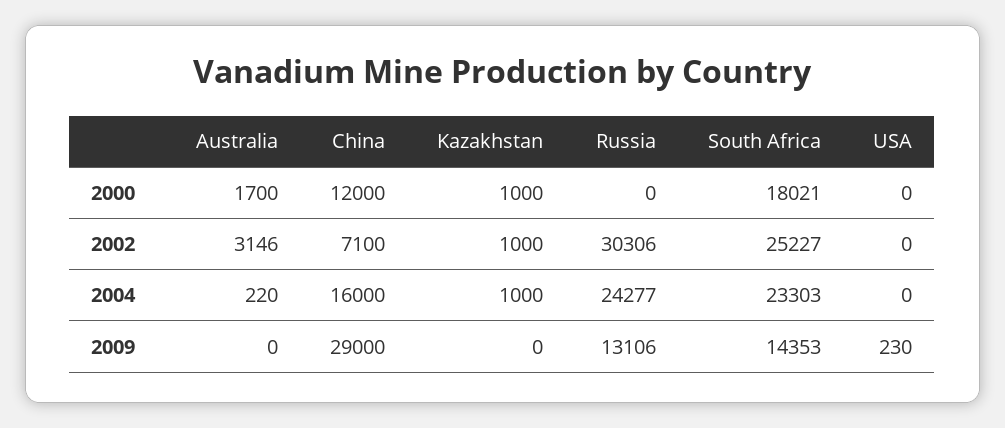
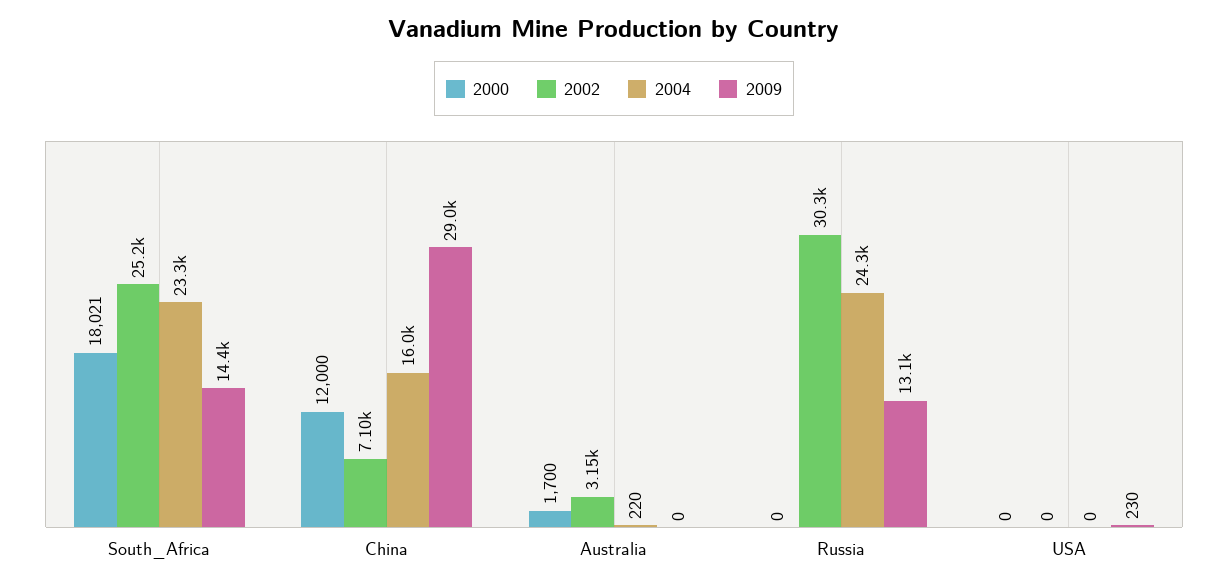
  {
    "2000": {
      "Australia": 1700,
      "China": 12000,
-     "Kazakhstan": 1000,
      "Russia": 0,
      "South Africa": 18021,
      "USA": 0
    },
    "2002": {
      "Australia": 3146,
      "China": 7100,
-     "Kazakhstan": 1000,
      "Russia": 30306,
      "South Africa": 25227,
      "USA": 0
    },
    "2004": {
      "Australia": 220,
      "China": 16000,
-     "Kazakhstan": 1000,
      "Russia": 24277,
      "South Africa": 23303,
      "USA": 0
    },
    "2009": {
      "Australia": 0,
      "China": 29000,
-     "Kazakhstan": 0,
      "Russia": 13106,
      "South Africa": 14353,
      "USA": 230
    }
  }

